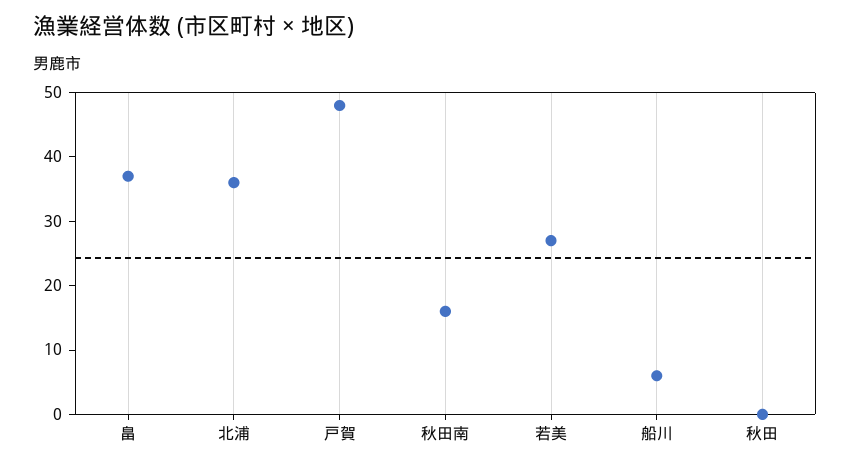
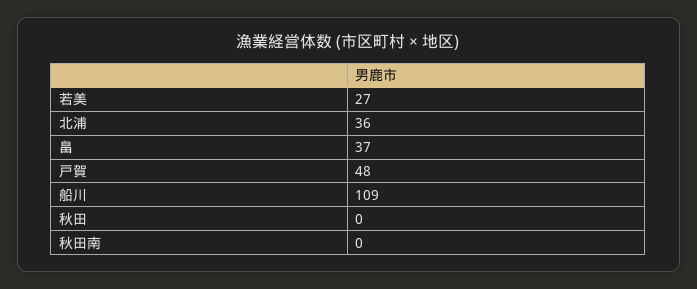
  {
    "畠": 37,
    "北浦": 36,
    "戸賀": 48,
-   "秋田南": 15,
+   "秋田南": 0,
    "若美": 27,
-   "船川": 5,
+   "船川": 109,
    "秋田": 0
  }

